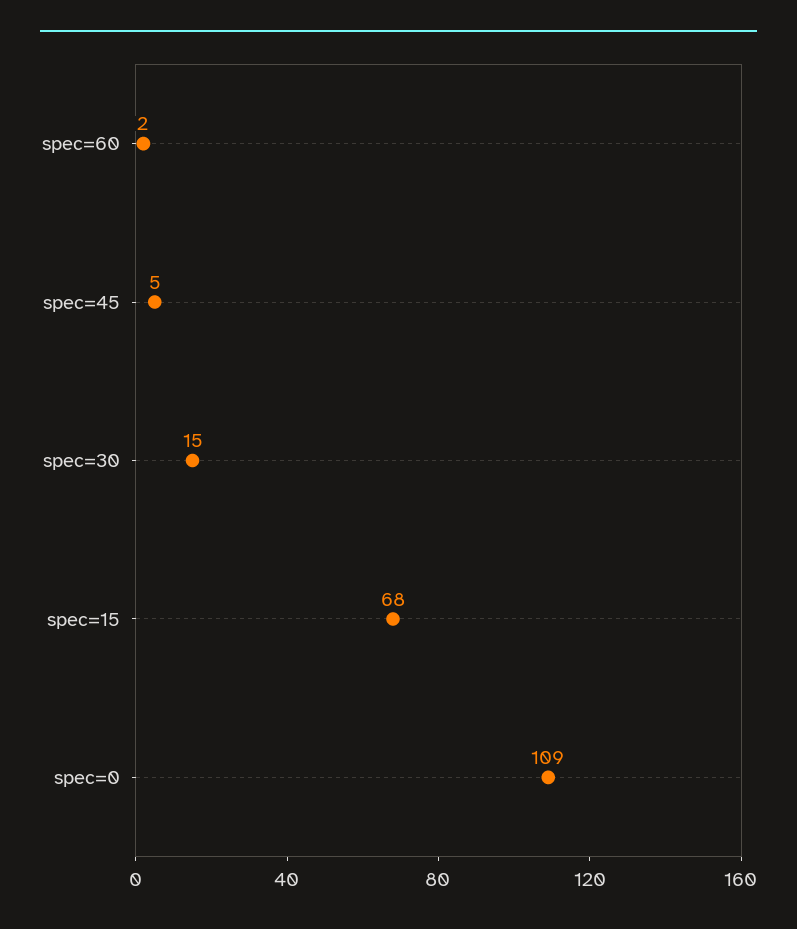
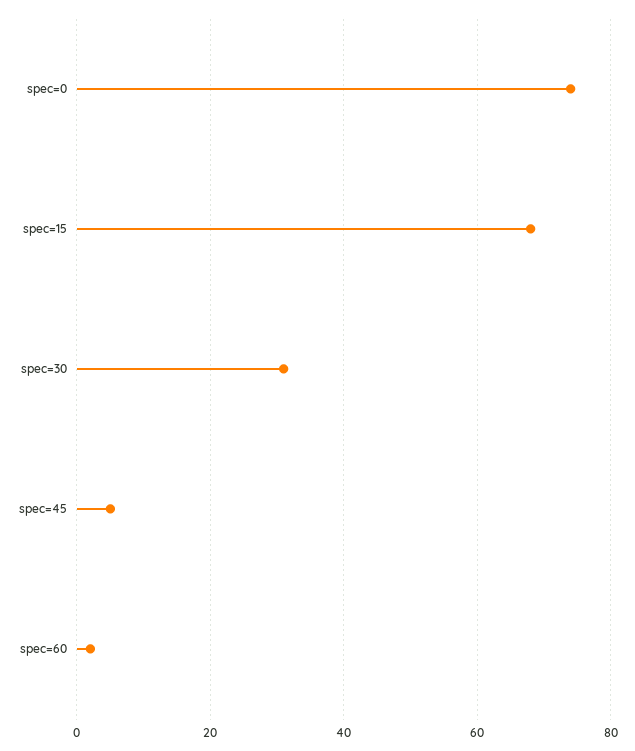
  {
    "spec=60": 2,
    "spec=45": 5,
-   "spec=30": 15,
+   "spec=30": 30,
    "spec=15": 68,
-   "spec=0": 109
+   "spec=0": 75
  }

